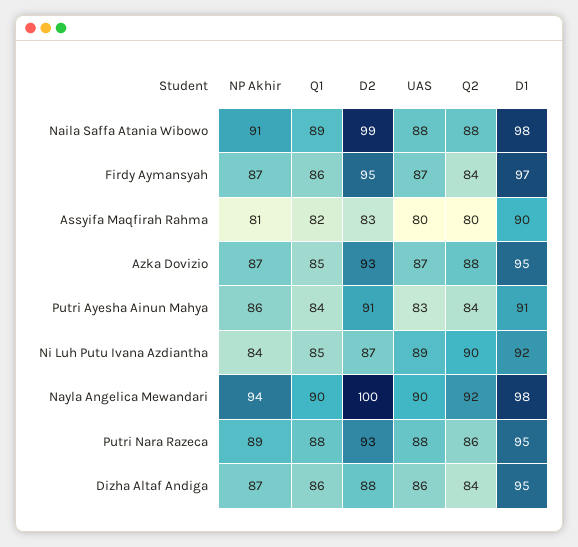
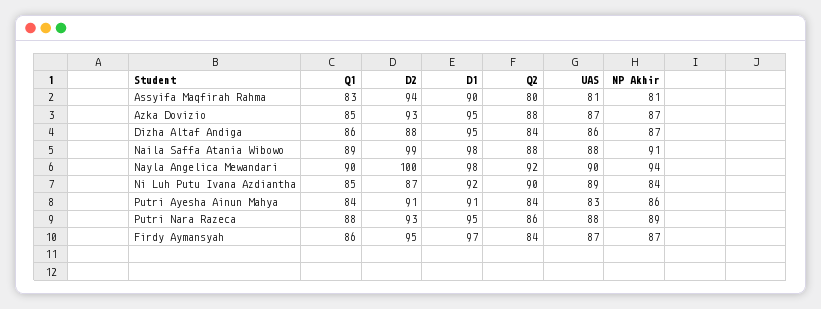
  {
    "NP Akhir": {
      "Naila Saffa Atania Wibowo": 91,
      "Firdy Aymansyah": 87,
      "Assyifa Maqfirah Rahma": 81,
      "Azka Dovizio": 87,
      "Putri Ayesha Ainun Mahya": 86,
      "Ni Luh Putu Ivana Azdiantha": 84,
      "Nayla Angelica Mewandari": 94,
      "Putri Nara Razeca": 89,
      "Dizha Altaf Andiga": 87
    },
    "Q1": {
      "Naila Saffa Atania Wibowo": 89,
      "Firdy Aymansyah": 86,
-     "Assyifa Maqfirah Rahma": 82,
+     "Assyifa Maqfirah Rahma": 83,
      "Azka Dovizio": 85,
      "Putri Ayesha Ainun Mahya": 84,
      "Ni Luh Putu Ivana Azdiantha": 85,
      "Nayla Angelica Mewandari": 90,
      "Putri Nara Razeca": 88,
      "Dizha Altaf Andiga": 86
    },
    "D2": {
      "Naila Saffa Atania Wibowo": 99,
      "Firdy Aymansyah": 95,
-     "Assyifa Maqfirah Rahma": 83,
+     "Assyifa Maqfirah Rahma": 94,
      "Azka Dovizio": 93,
      "Putri Ayesha Ainun Mahya": 91,
      "Ni Luh Putu Ivana Azdiantha": 87,
      "Nayla Angelica Mewandari": 100,
      "Putri Nara Razeca": 93,
      "Dizha Altaf Andiga": 88
    },
    "UAS": {
      "Naila Saffa Atania Wibowo": 88,
      "Firdy Aymansyah": 87,
-     "Assyifa Maqfirah Rahma": 80,
+     "Assyifa Maqfirah Rahma": 81,
      "Azka Dovizio": 87,
      "Putri Ayesha Ainun Mahya": 83,
      "Ni Luh Putu Ivana Azdiantha": 89,
      "Nayla Angelica Mewandari": 90,
      "Putri Nara Razeca": 88,
      "Dizha Altaf Andiga": 86
    },
    "Q2": {
      "Naila Saffa Atania Wibowo": 88,
      "Firdy Aymansyah": 84,
      "Assyifa Maqfirah Rahma": 80,
      "Azka Dovizio": 88,
      "Putri Ayesha Ainun Mahya": 84,
      "Ni Luh Putu Ivana Azdiantha": 90,
      "Nayla Angelica Mewandari": 92,
      "Putri Nara Razeca": 86,
      "Dizha Altaf Andiga": 84
    },
    "D1": {
      "Naila Saffa Atania Wibowo": 98,
      "Firdy Aymansyah": 97,
      "Assyifa Maqfirah Rahma": 90,
      "Azka Dovizio": 95,
      "Putri Ayesha Ainun Mahya": 91,
      "Ni Luh Putu Ivana Azdiantha": 92,
      "Nayla Angelica Mewandari": 98,
      "Putri Nara Razeca": 95,
      "Dizha Altaf Andiga": 95
    }
  }

